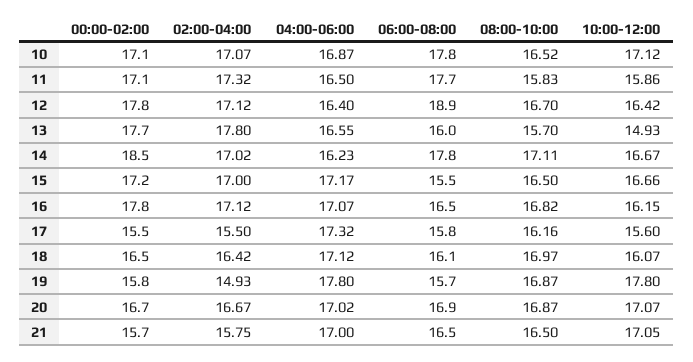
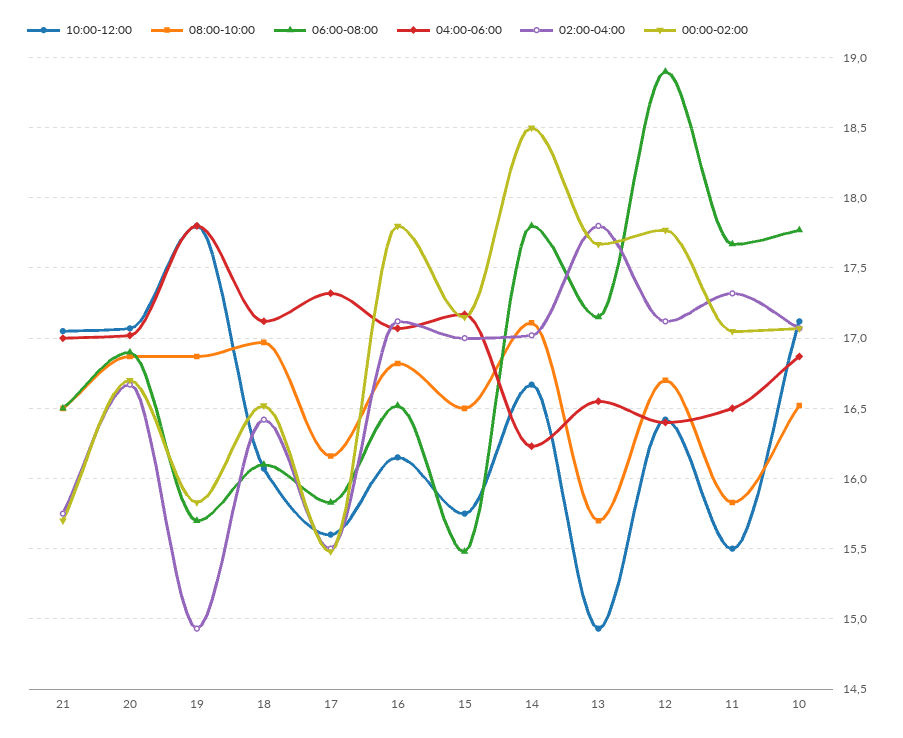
  {
    "00:00-02:00": {
      "10": 17.1,
      "11": 17.1,
      "12": 17.8,
      "13": 17.7,
      "14": 18.5,
      "15": 17.2,
      "16": 17.8,
      "17": 15.5,
      "18": 16.5,
      "19": 15.8,
      "20": 16.7,
      "21": 15.7
    },
    "02:00-04:00": {
      "10": 17.07,
      "11": 17.32,
      "12": 17.12,
      "13": 17.8,
      "14": 17.02,
      "15": 17,
      "16": 17.12,
      "17": 15.5,
      "18": 16.42,
      "19": 14.93,
      "20": 16.67,
      "21": 15.75
    },
    "04:00-06:00": {
      "10": 16.87,
      "11": 16.5,
      "12": 16.4,
      "13": 16.55,
      "14": 16.23,
      "15": 17.17,
      "16": 17.07,
      "17": 17.32,
      "18": 17.12,
      "19": 17.8,
      "20": 17.02,
      "21": 17
    },
    "06:00-08:00": {
      "10": 17.8,
      "11": 17.7,
      "12": 18.9,
-     "13": 16,
+     "13": 17.15,
      "14": 17.8,
      "15": 15.5,
      "16": 16.5,
      "17": 15.8,
      "18": 16.1,
      "19": 15.7,
      "20": 16.9,
      "21": 16.5
    },
    "08:00-10:00": {
      "10": 16.52,
      "11": 15.83,
      "12": 16.7,
      "13": 15.7,
      "14": 17.11,
      "15": 16.5,
      "16": 16.82,
      "17": 16.16,
      "18": 16.97,
      "19": 16.87,
      "20": 16.87,
      "21": 16.5
    },
    "10:00-12:00": {
      "10": 17.12,
-     "11": 15.86,
+     "11": 15.5,
      "12": 16.42,
      "13": 14.93,
      "14": 16.67,
-     "15": 16.66,
+     "15": 15.75,
      "16": 16.15,
      "17": 15.6,
      "18": 16.07,
      "19": 17.8,
      "20": 17.07,
      "21": 17.05
    }
  }

